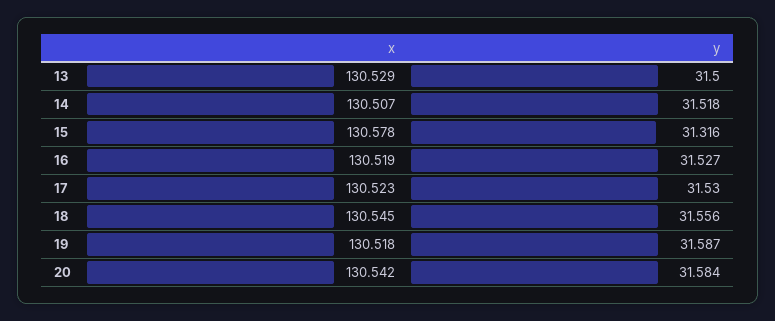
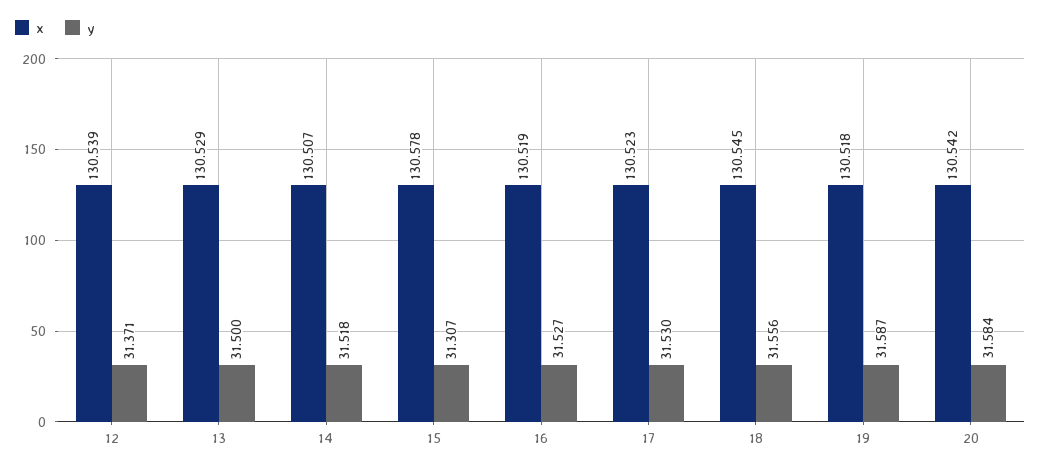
  {
    "x": {
      "13": 130.529,
      "14": 130.507,
      "15": 130.578,
      "16": 130.519,
      "17": 130.523,
      "18": 130.545,
      "19": 130.518,
-     "20": 130.542
+     "20": 130.542,
+     "12": 130.539
    },
    "y": {
      "13": 31.5,
      "14": 31.518,
-     "15": 31.316,
+     "15": 31.307,
      "16": 31.527,
      "17": 31.53,
      "18": 31.556,
      "19": 31.587,
-     "20": 31.584
+     "20": 31.584,
+     "12": 31.371
    }
  }

